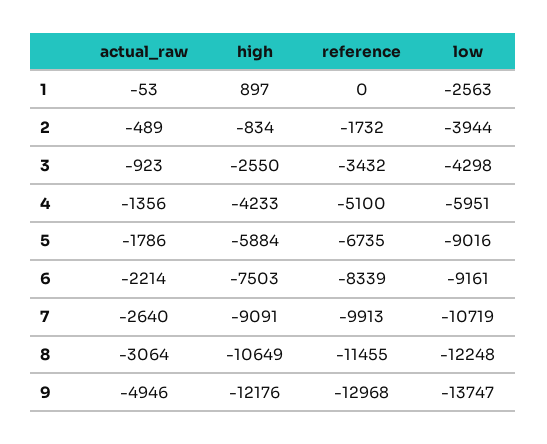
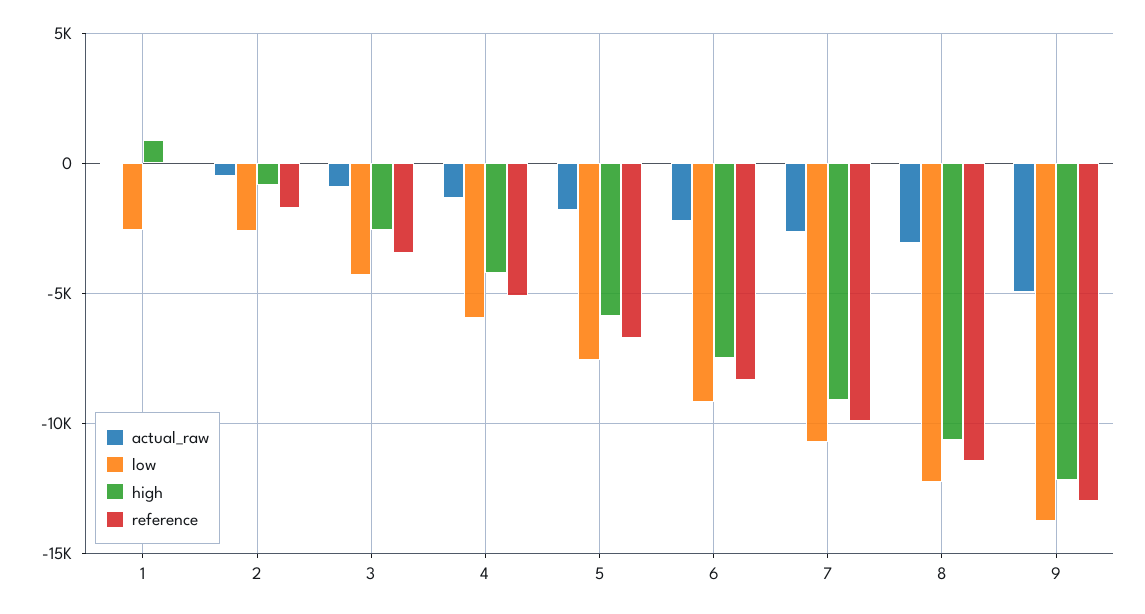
  {
    "actual_raw": {
      "1": -53,
      "2": -489,
      "3": -923,
      "4": -1356,
      "5": -1786,
      "6": -2214,
      "7": -2640,
      "8": -3064,
      "9": -4946
    },
    "high": {
      "1": 897,
      "2": -834,
      "3": -2550,
      "4": -4233,
      "5": -5884,
      "6": -7503,
      "7": -9091,
      "8": -10649,
      "9": -12176
    },
    "reference": {
      "1": 0,
      "2": -1732,
      "3": -3432,
      "4": -5100,
      "5": -6735,
      "6": -8339,
      "7": -9913,
      "8": -11455,
      "9": -12968
    },
    "low": {
      "1": -2563,
-     "2": -3944,
+     "2": -2500,
      "3": -4298,
      "4": -5951,
-     "5": -9016,
+     "5": -7500,
      "6": -9161,
      "7": -10719,
      "8": -12248,
      "9": -13747
    }
  }

